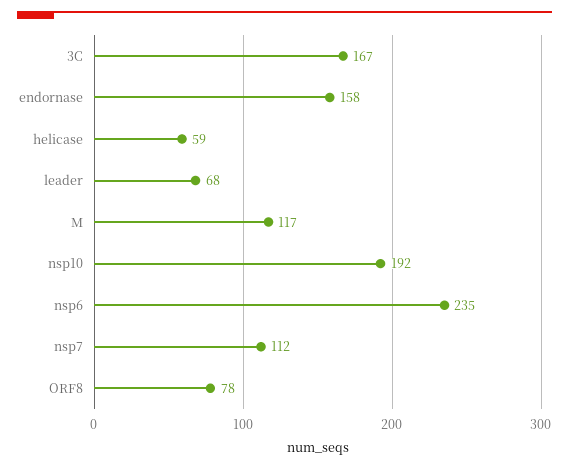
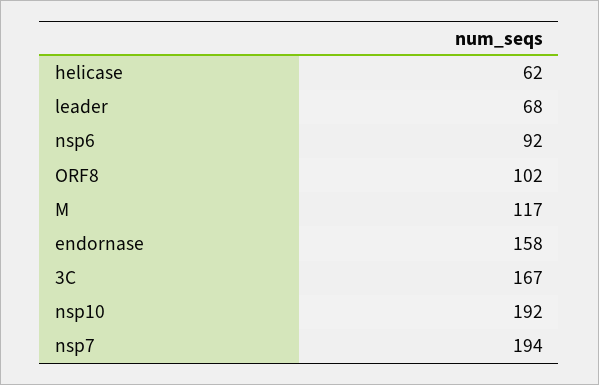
  {
    "3C": 167,
    "endornase": 158,
-   "helicase": 59,
+   "helicase": 62,
    "leader": 68,
    "M": 117,
    "nsp10": 192,
-   "nsp6": 235,
+   "nsp6": 92,
-   "nsp7": 112,
+   "nsp7": 194,
-   "ORF8": 78
+   "ORF8": 102
  }

